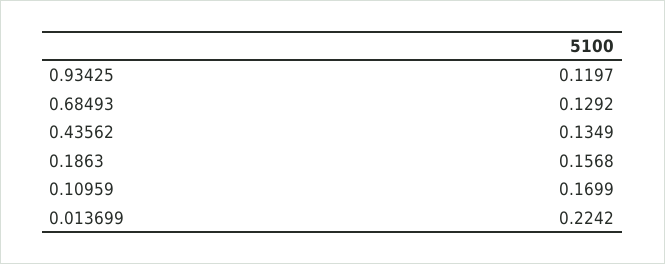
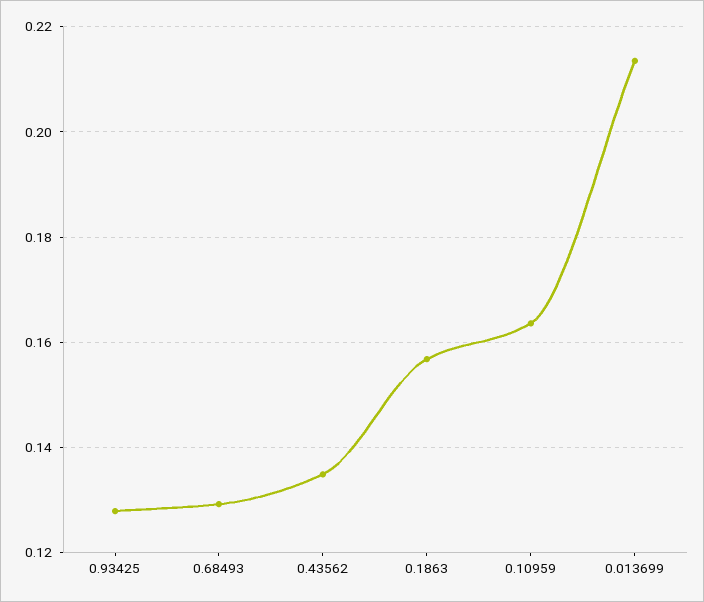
  {
-   "0.93425": 0.1197,
+   "0.93425": 0.128,
    "0.68493": 0.1292,
    "0.43562": 0.1349,
    "0.1863": 0.1568,
-   "0.10959": 0.1699,
+   "0.10959": 0.164,
-   "0.013699": 0.2242
+   "0.013699": 0.214
  }

